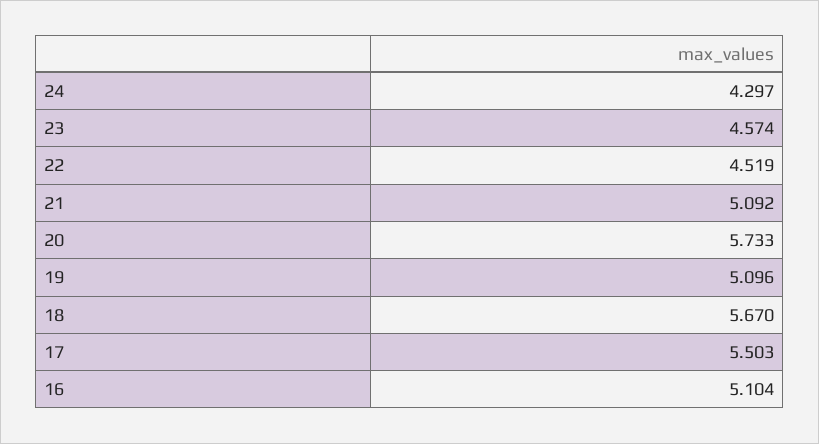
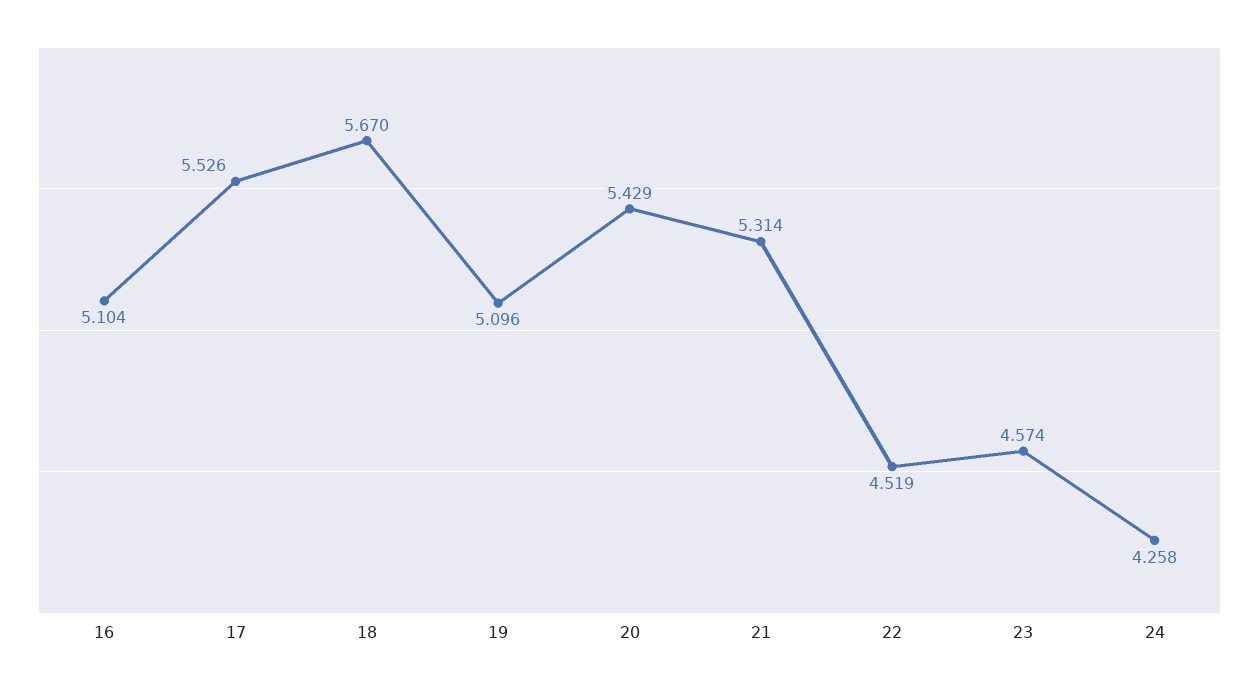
  {
-   "24": 4.297,
+   "24": 4.258,
    "23": 4.574,
    "22": 4.519,
-   "21": 5.092,
+   "21": 5.314,
-   "20": 5.733,
+   "20": 5.429,
    "19": 5.096,
    "18": 5.67,
-   "17": 5.503,
+   "17": 5.526,
    "16": 5.104
  }

